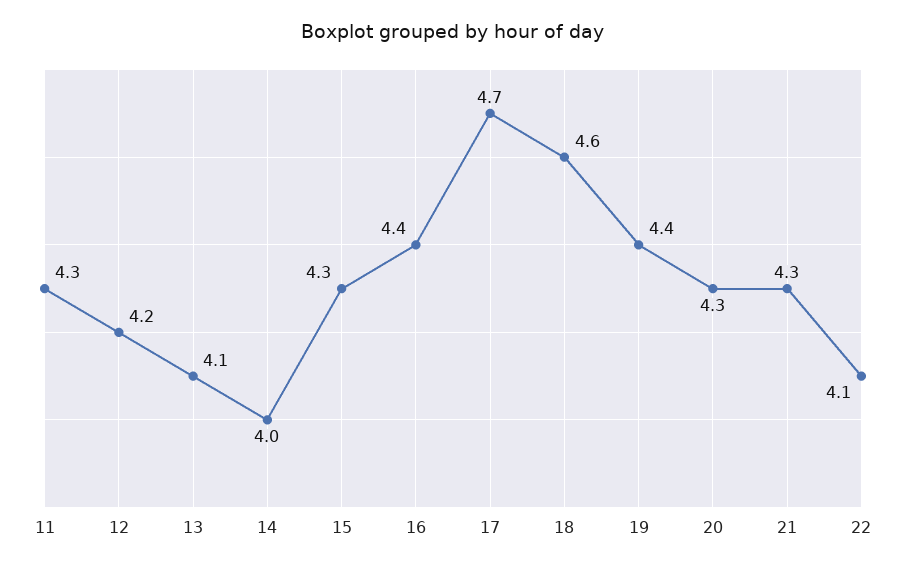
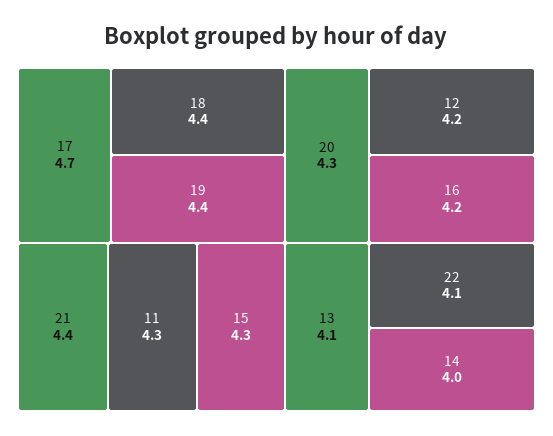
  {
    "11": 4.3,
    "12": 4.2,
    "13": 4.1,
    "14": 4,
    "15": 4.3,
-   "16": 4.4,
+   "16": 4.2,
    "17": 4.7,
-   "18": 4.6,
+   "18": 4.4,
    "19": 4.4,
    "20": 4.3,
-   "21": 4.3,
+   "21": 4.4,
    "22": 4.1
  }

